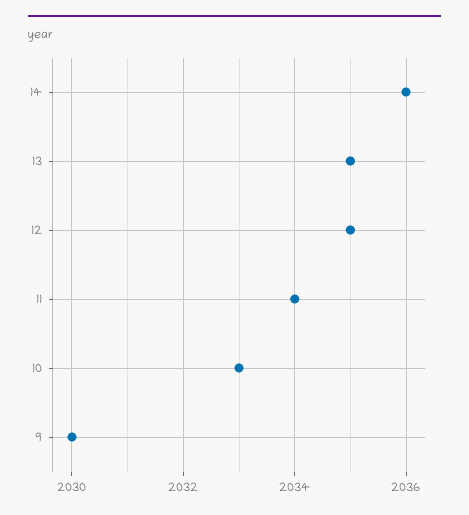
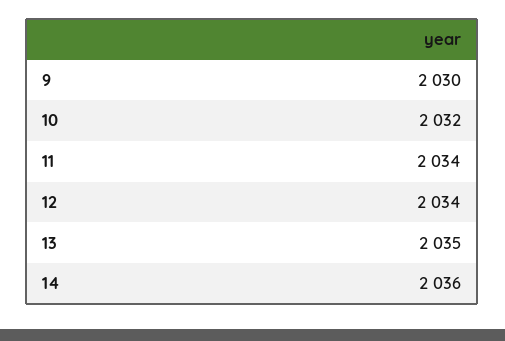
  {
    "14": 2036,
    "13": 2035,
-   "12": 2035,
+   "12": 2034,
    "11": 2034,
-   "10": 2033,
+   "10": 2032,
    "9": 2030
  }

